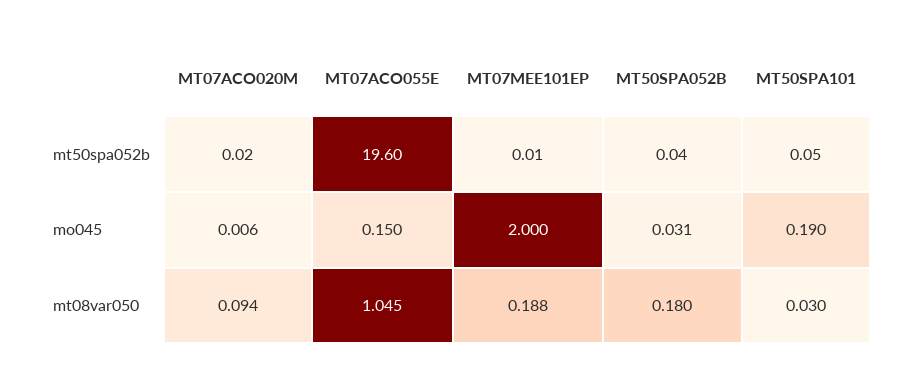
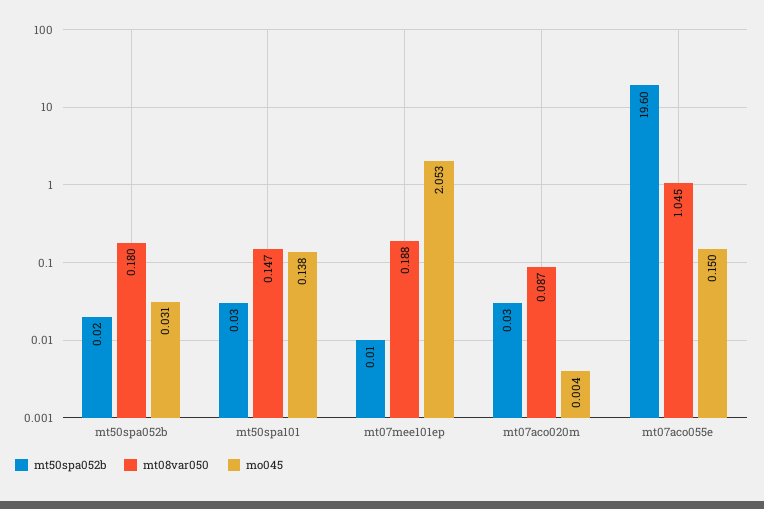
  {
    "mt50spa052b": {
-     "MT07ACO020M": 0.02,
+     "MT07ACO020M": 0.03,
      "MT07ACO055E": 19.6,
      "MT07MEE101EP": 0.01,
-     "MT50SPA052B": 0.04,
+     "MT50SPA052B": 0.02,
-     "MT50SPA101": 0.05
+     "MT50SPA101": 0.03
    },
    "mo045": {
-     "MT07ACO020M": 0.006,
+     "MT07ACO020M": 0.004,
      "MT07ACO055E": 0.15,
-     "MT07MEE101EP": 2,
+     "MT07MEE101EP": 2.053,
      "MT50SPA052B": 0.031,
-     "MT50SPA101": 0.19
+     "MT50SPA101": 0.138
    },
    "mt08var050": {
-     "MT07ACO020M": 0.094,
+     "MT07ACO020M": 0.087,
      "MT07ACO055E": 1.045,
      "MT07MEE101EP": 0.188,
      "MT50SPA052B": 0.18,
-     "MT50SPA101": 0.03
+     "MT50SPA101": 0.147
    }
  }

